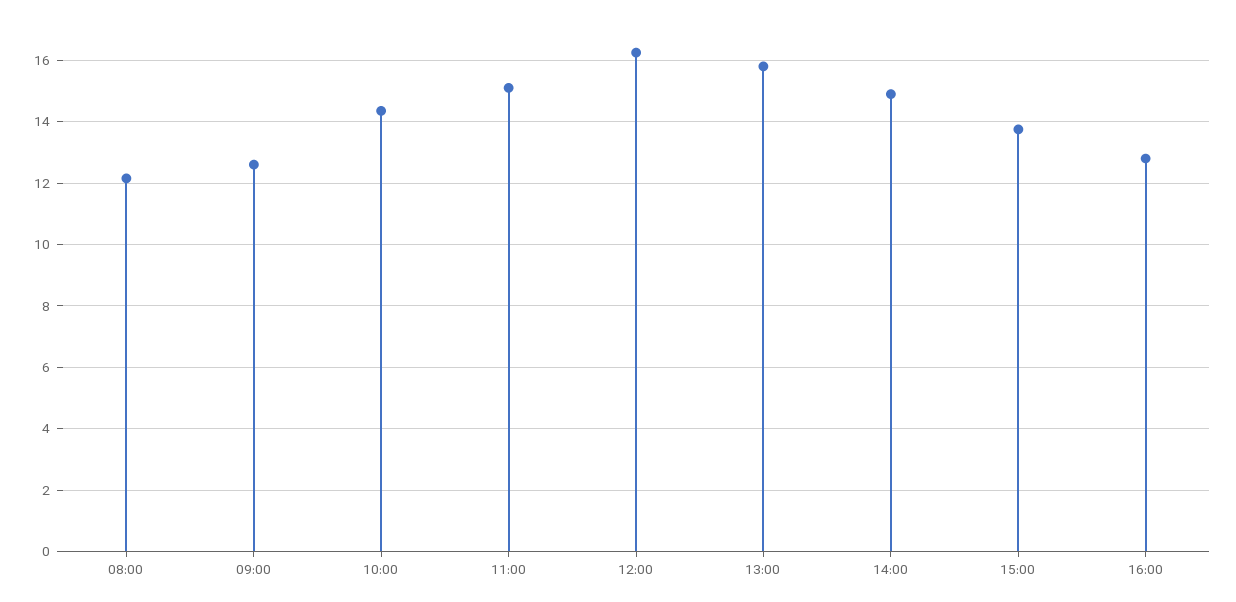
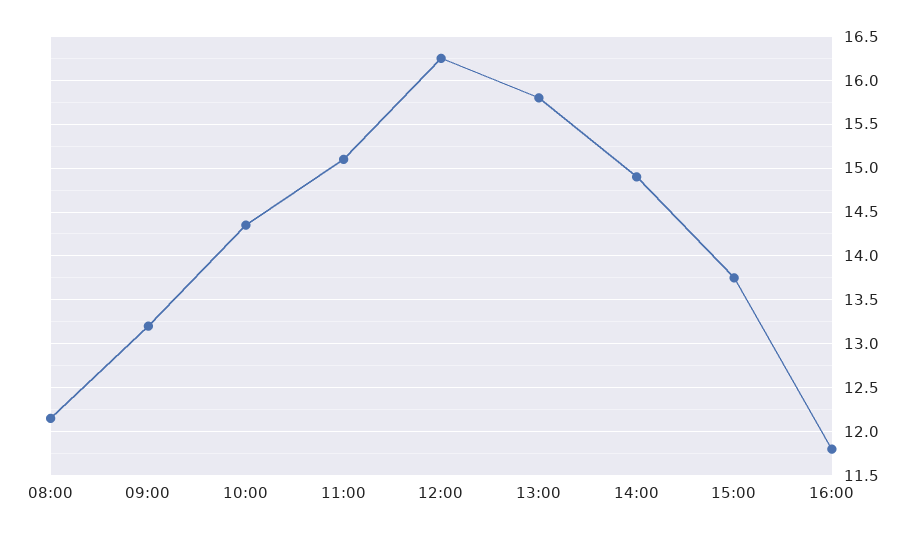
  {
    "08:00": 12.2,
-   "09:00": 12.6,
+   "09:00": 13.2,
    "10:00": 14.4,
    "11:00": 15.1,
    "12:00": 16.3,
    "13:00": 15.8,
    "14:00": 14.9,
    "15:00": 13.8,
-   "16:00": 12.8
+   "16:00": 11.8
  }

